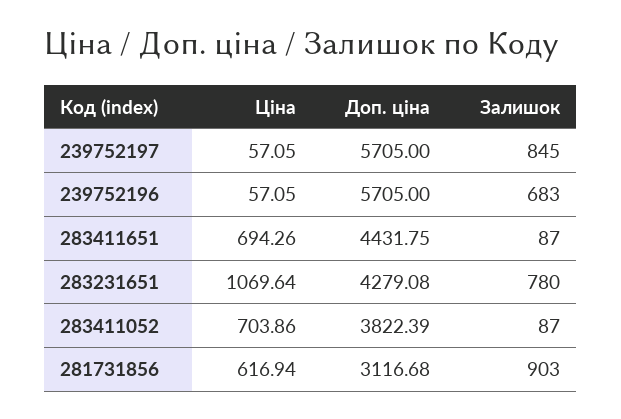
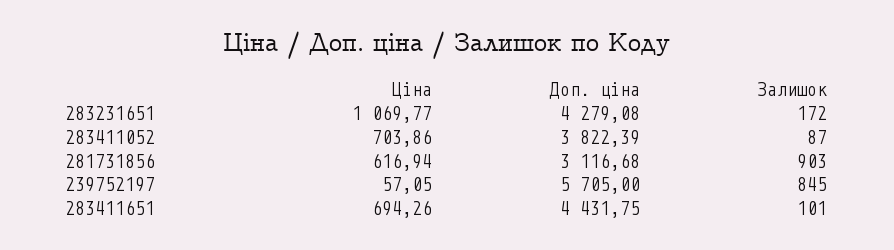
  {
    "Ціна": {
      "239752197": 57.05,
-     "239752196": 57.05,
      "283411651": 694.26,
-     "283231651": 1069.64,
+     "283231651": 1069.77,
      "283411052": 703.86,
      "281731856": 616.94
    },
    "Доп. ціна": {
      "239752197": 5705,
-     "239752196": 5705,
      "283411651": 4431.75,
      "283231651": 4279.08,
      "283411052": 3822.39,
      "281731856": 3116.68
    },
    "Залишок": {
      "239752197": 845,
-     "239752196": 683,
-     "283411651": 87,
+     "283411651": 101,
-     "283231651": 780,
+     "283231651": 172,
      "283411052": 87,
      "281731856": 903
    }
  }

